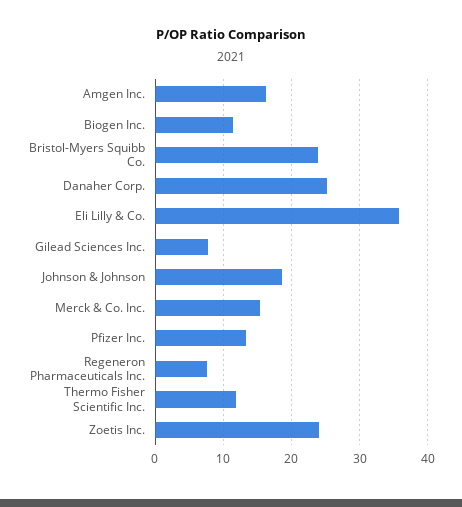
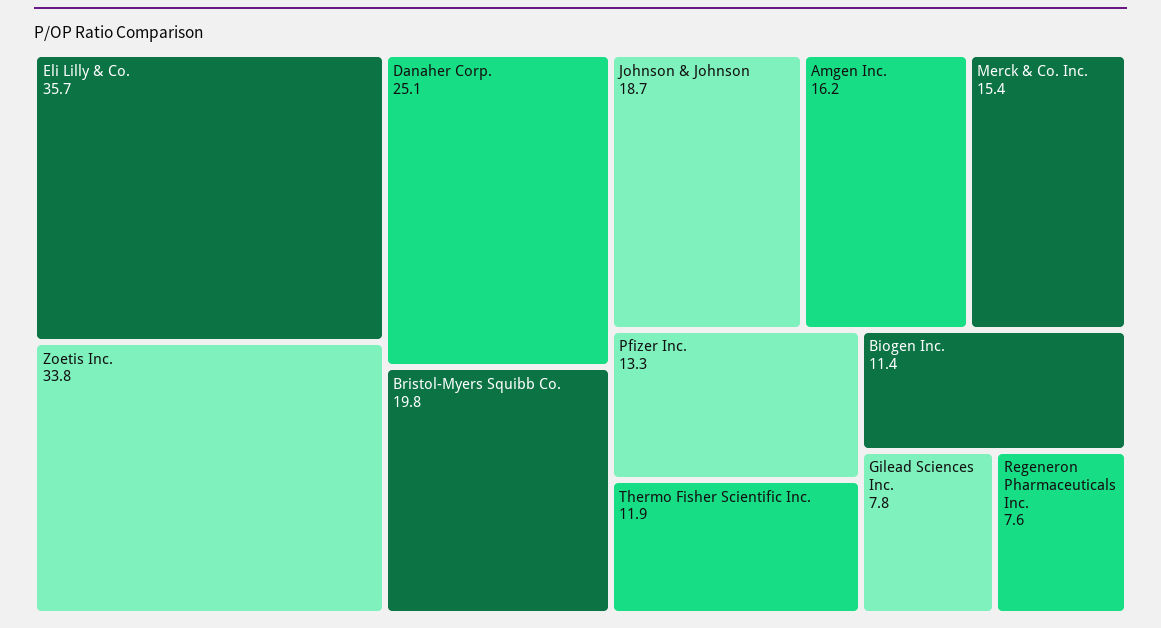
  {
    "Amgen Inc.": 16.2,
    "Biogen Inc.": 11.4,
-   "Bristol-Myers Squibb Co.": 24,
+   "Bristol-Myers Squibb Co.": 19.8,
    "Danaher Corp.": 25.1,
    "Eli Lilly & Co.": 35.7,
    "Gilead Sciences Inc.": 7.8,
    "Johnson & Johnson": 18.7,
    "Merck & Co. Inc.": 15.4,
    "Pfizer Inc.": 13.3,
    "Regeneron Pharmaceuticals Inc.": 7.6,
    "Thermo Fisher Scientific Inc.": 11.9,
-   "Zoetis Inc.": 24
+   "Zoetis Inc.": 33.8
  }

